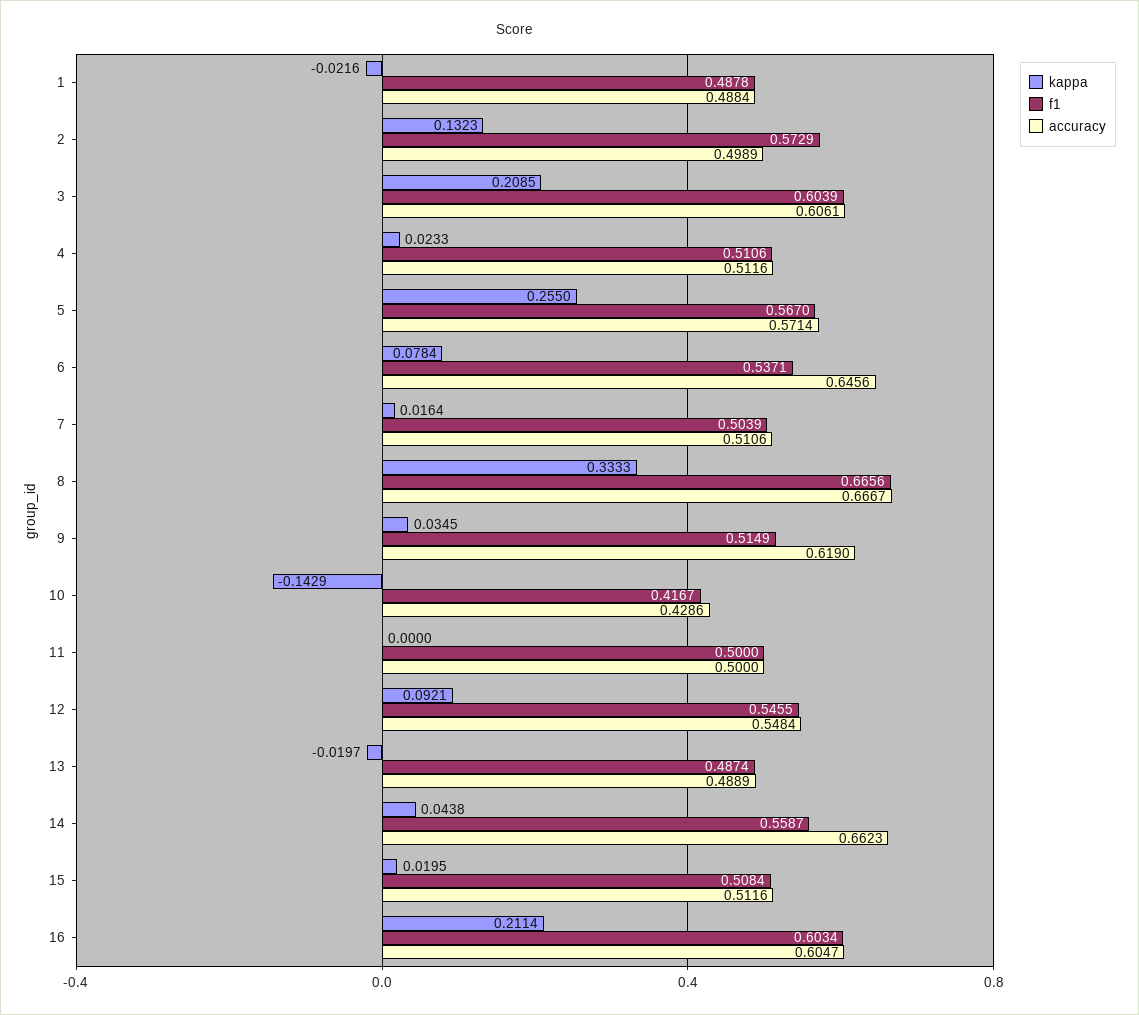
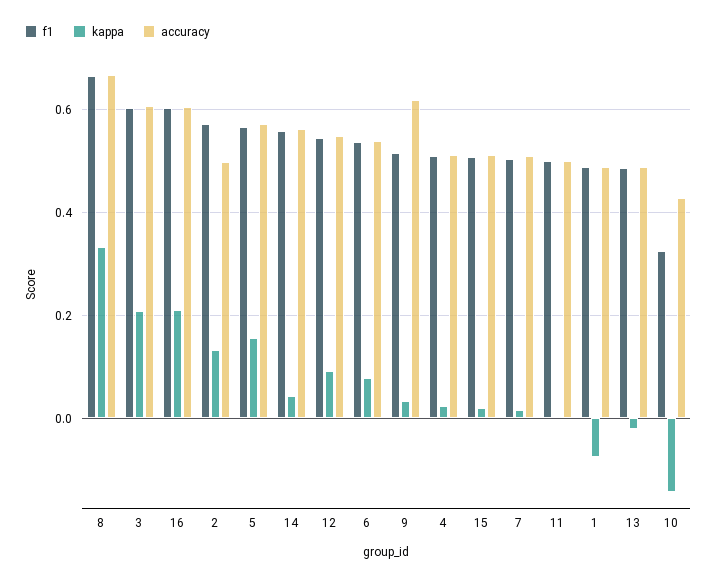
  {
    "kappa": {
-     "1": -0.0216,
+     "1": -0.08,
      "2": 0.1323,
      "3": 0.2085,
      "4": 0.0233,
-     "5": 0.255,
+     "5": 0.16,
      "6": 0.0784,
      "7": 0.0164,
      "8": 0.3333,
      "9": 0.0345,
      "10": -0.1429,
      "11": 0,
      "12": 0.0921,
      "13": -0.0197,
      "14": 0.0438,
      "15": 0.0195,
      "16": 0.2114
    },
    "f1": {
      "1": 0.4878,
      "2": 0.5729,
      "3": 0.6039,
      "4": 0.5106,
      "5": 0.567,
      "6": 0.5371,
      "7": 0.5039,
      "8": 0.6656,
      "9": 0.5149,
-     "10": 0.4167,
+     "10": 0.32,
      "11": 0.5,
      "12": 0.5455,
      "13": 0.4874,
      "14": 0.5587,
      "15": 0.5084,
      "16": 0.6034
    },
    "accuracy": {
      "1": 0.4884,
      "2": 0.4989,
      "3": 0.6061,
      "4": 0.5116,
      "5": 0.5714,
-     "6": 0.6456,
+     "6": 0.54,
      "7": 0.5106,
      "8": 0.6667,
      "9": 0.619,
      "10": 0.4286,
      "11": 0.5,
      "12": 0.5484,
      "13": 0.4889,
-     "14": 0.6623,
+     "14": 0.56,
      "15": 0.5116,
      "16": 0.6047
    }
  }

